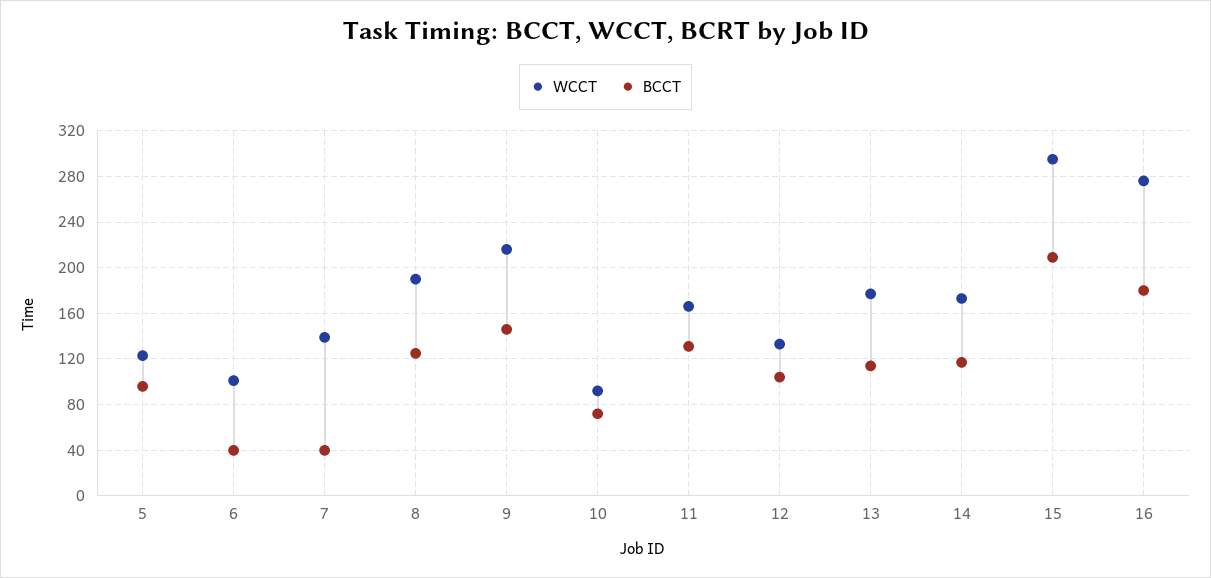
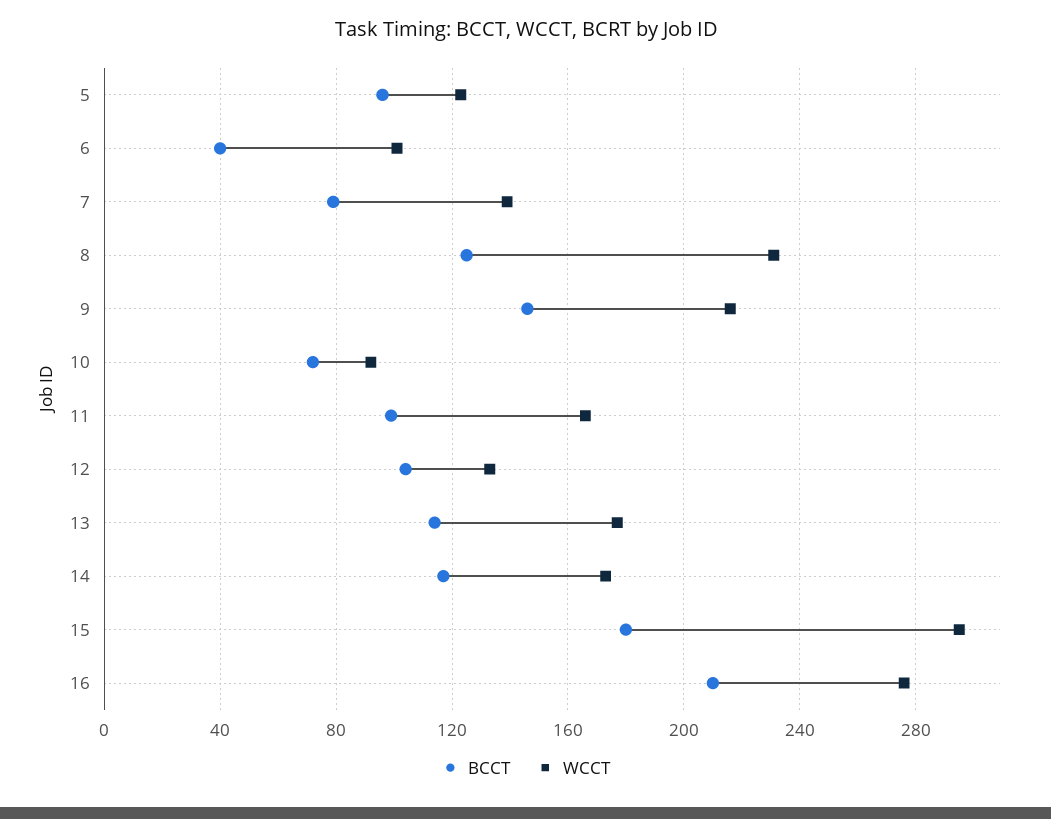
  {
    "WCCT": {
      "5": 125,
      "6": 100,
      "7": 140,
-     "8": 190,
+     "8": 230,
      "9": 215,
      "10": 90,
      "11": 165,
      "12": 135,
      "13": 175,
      "14": 175,
      "15": 295,
      "16": 275
    },
    "BCCT": {
      "5": 95,
      "6": 40,
-     "7": 40,
+     "7": 80,
      "8": 125,
      "9": 145,
      "10": 70,
-     "11": 130,
+     "11": 100,
      "12": 105,
      "13": 115,
      "14": 115,
-     "15": 210,
+     "15": 180,
-     "16": 180
+     "16": 210
    }
  }

